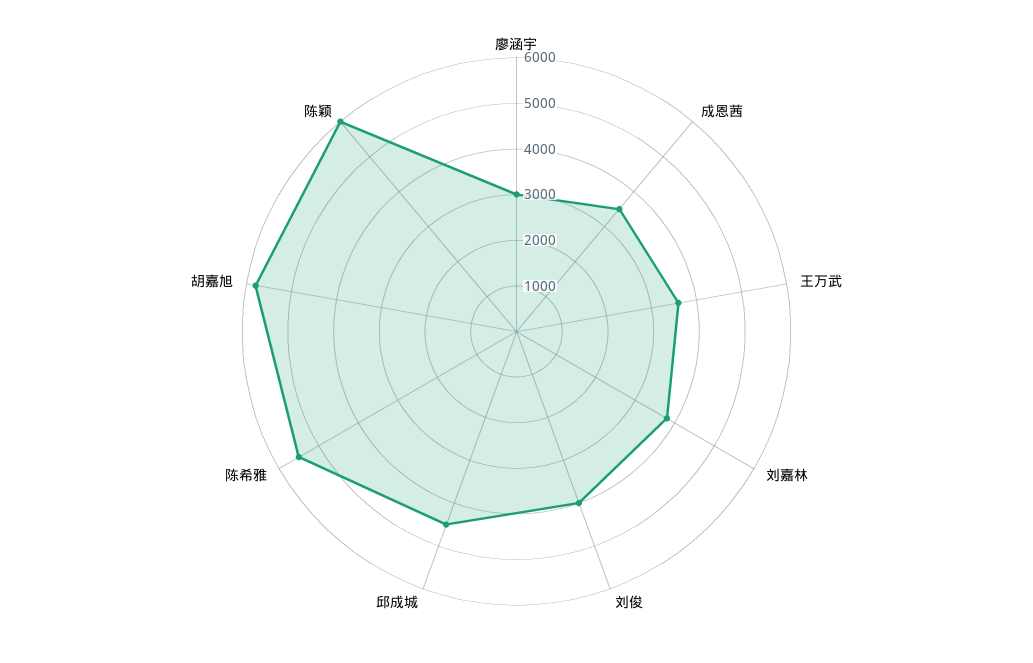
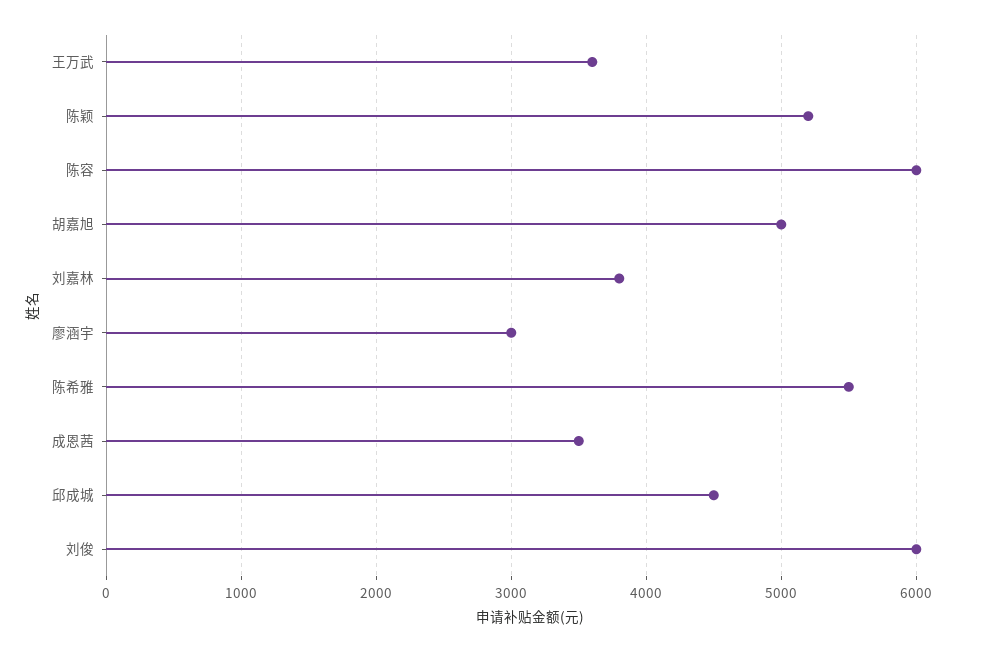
  {
    "廖涵宇": 3000,
    "成恩茜": 3500,
    "王万武": 3600,
    "刘嘉林": 3800,
-   "刘俊": 4000,
+   "刘俊": 6000,
    "邱成城": 4500,
    "陈希雅": 5500,
-   "胡嘉旭": 5800,
+   "胡嘉旭": 5000,
-   "陈颖": 6000
+   "陈颖": 5200,
+   "陈容": 6000
  }

